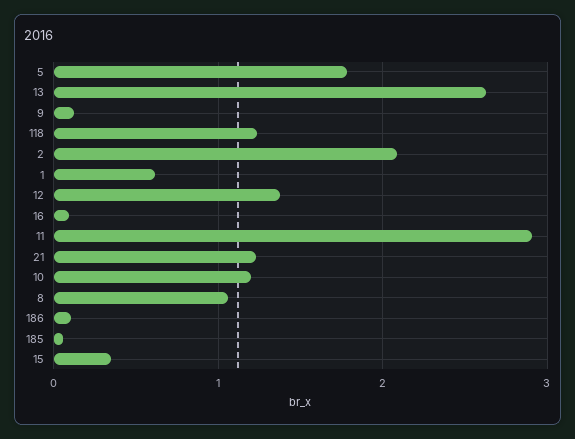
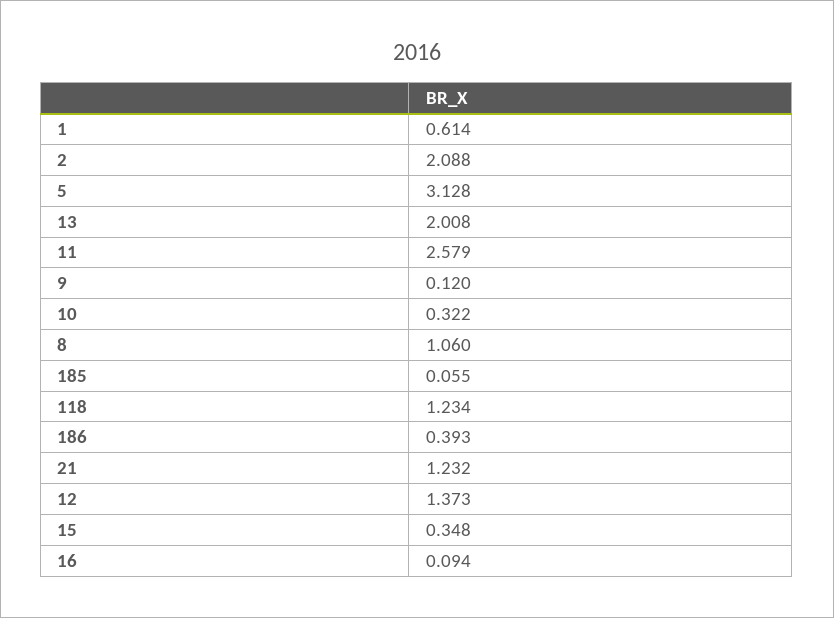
  {
-   "5": 1.8,
+   "5": 3.128,
-   "13": 2.6,
+   "13": 2.008,
    "9": 0.12,
    "118": 1.234,
    "2": 2.088,
    "1": 0.614,
    "12": 1.373,
    "16": 0.094,
-   "11": 2.9,
+   "11": 2.579,
    "21": 1.232,
-   "10": 1.2,
+   "10": 0.322,
    "8": 1.06,
-   "186": 0.1,
+   "186": 0.393,
    "185": 0.055,
    "15": 0.348
  }

